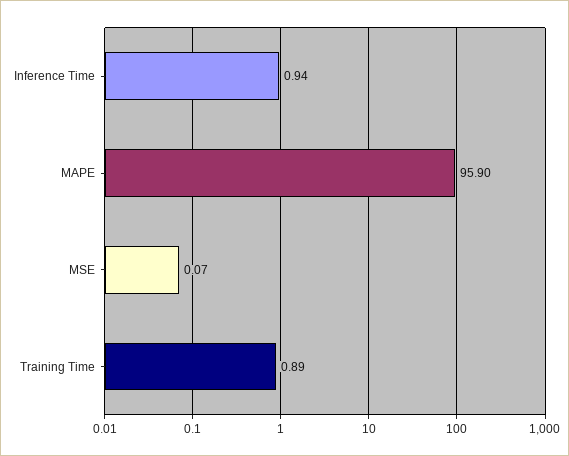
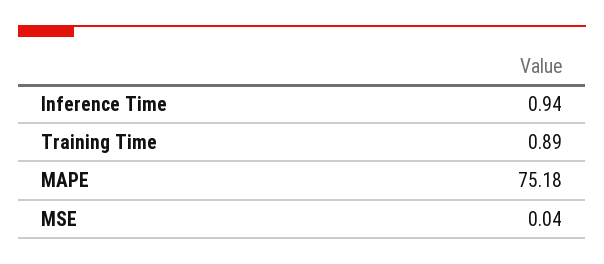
  {
    "Inference Time": 0.94,
-   "MAPE": 95.9,
+   "MAPE": 75.18,
-   "MSE": 0.07,
+   "MSE": 0.04,
    "Training Time": 0.89
  }

